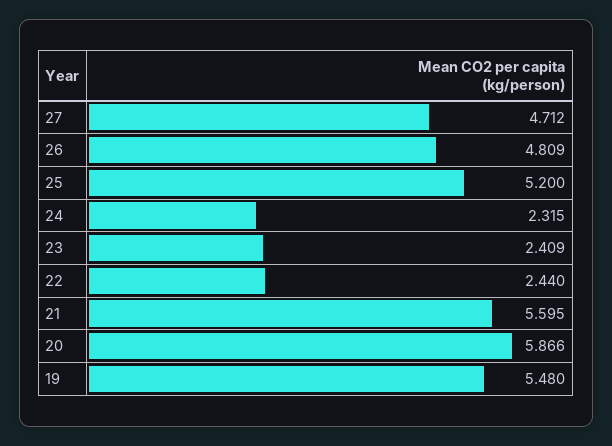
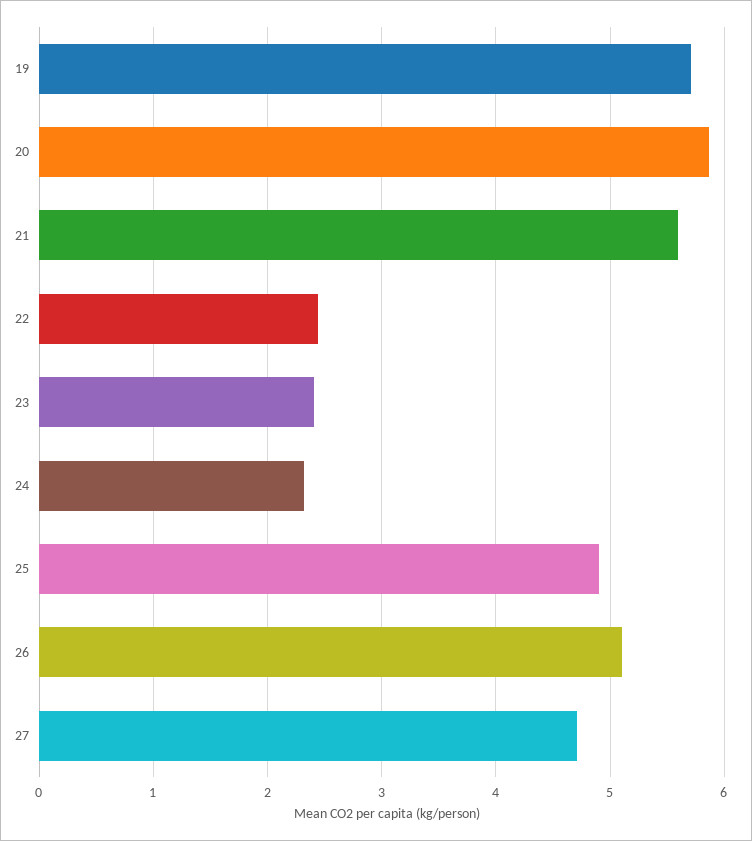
  {
    "27": 4.712,
-   "26": 4.809,
+   "26": 5.1,
-   "25": 5.2,
+   "25": 4.9,
    "24": 2.315,
    "23": 2.409,
    "22": 2.44,
    "21": 5.595,
    "20": 5.866,
-   "19": 5.48
+   "19": 5.7
  }

